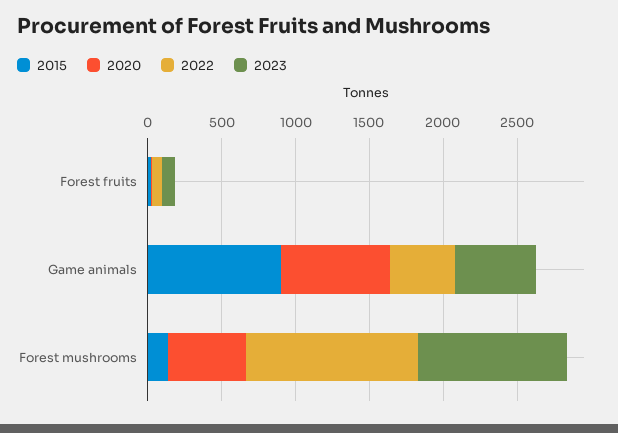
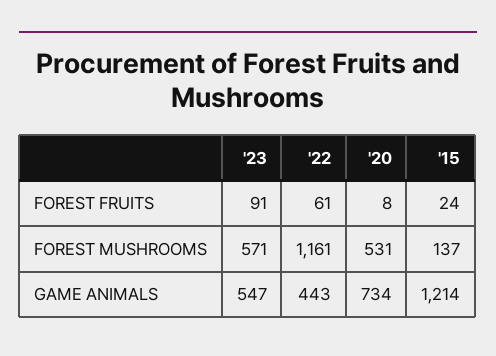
  {
    "2015": {
      "Forest fruits": 24,
-     "Game animals": 900,
+     "Game animals": 1214,
      "Forest mushrooms": 137
    },
    "2020": {
      "Forest fruits": 8,
      "Game animals": 734,
      "Forest mushrooms": 531
    },
    "2022": {
      "Forest fruits": 61,
      "Game animals": 443,
      "Forest mushrooms": 1161
    },
    "2023": {
      "Forest fruits": 91,
      "Game animals": 547,
-     "Forest mushrooms": 1000
+     "Forest mushrooms": 571
    }
  }

